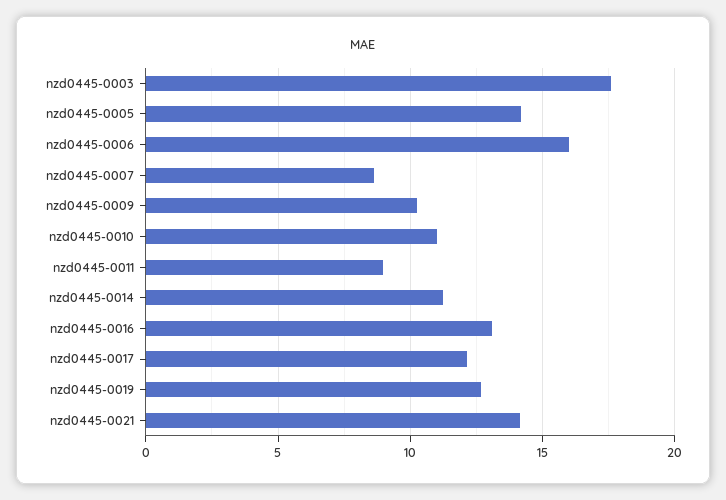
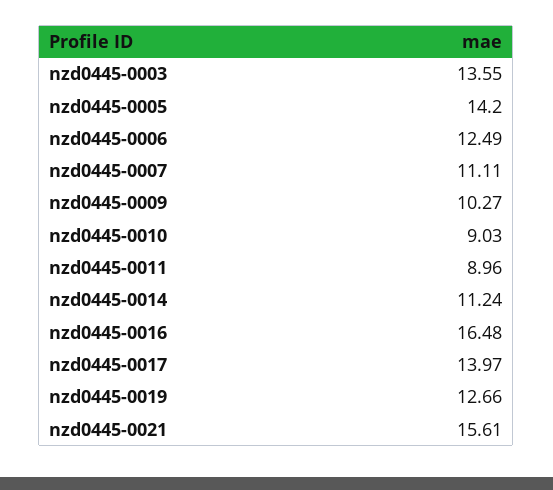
  {
-   "nzd0445-0003": 17.5,
+   "nzd0445-0003": 13.55,
    "nzd0445-0005": 14.2,
-   "nzd0445-0006": 16,
+   "nzd0445-0006": 12.49,
-   "nzd0445-0007": 8.5,
+   "nzd0445-0007": 11.11,
    "nzd0445-0009": 10.27,
-   "nzd0445-0010": 11,
+   "nzd0445-0010": 9.03,
    "nzd0445-0011": 8.96,
    "nzd0445-0014": 11.24,
-   "nzd0445-0016": 13,
+   "nzd0445-0016": 16.48,
-   "nzd0445-0017": 12,
+   "nzd0445-0017": 13.97,
    "nzd0445-0019": 12.66,
-   "nzd0445-0021": 14
+   "nzd0445-0021": 15.61
  }

